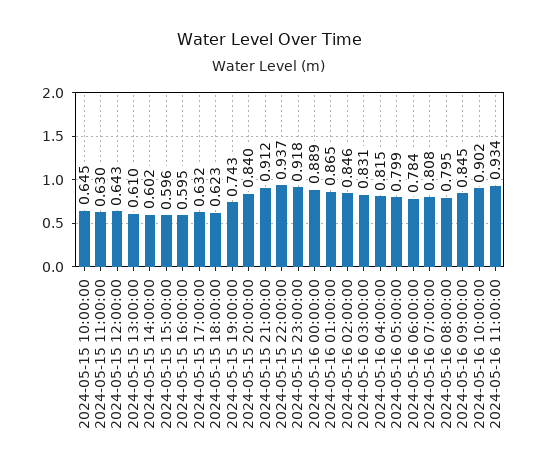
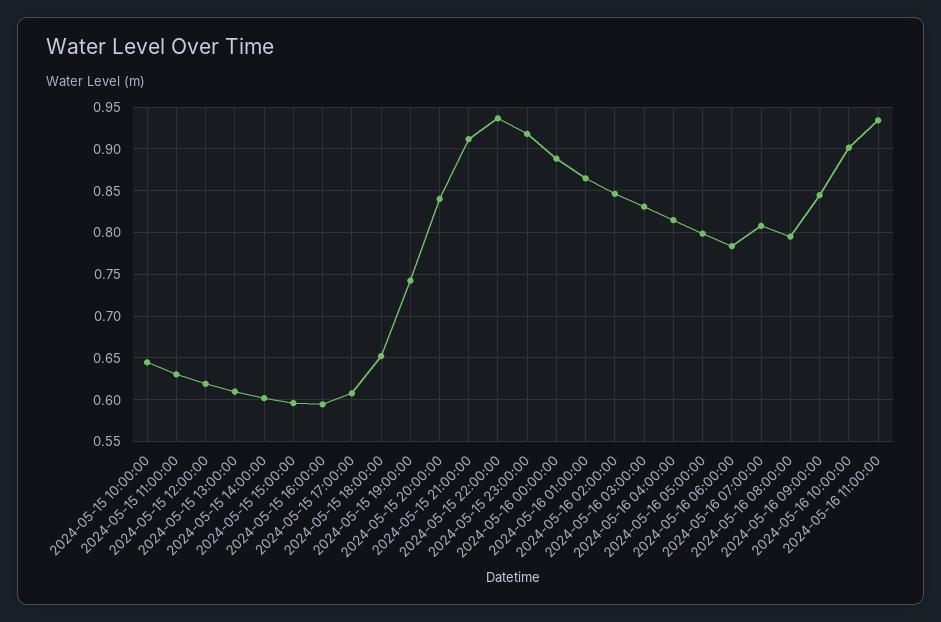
  {
    "2024-05-15 10:00:00": 0.645,
    "2024-05-15 11:00:00": 0.63,
-   "2024-05-15 12:00:00": 0.643,
+   "2024-05-15 12:00:00": 0.62,
    "2024-05-15 13:00:00": 0.61,
    "2024-05-15 14:00:00": 0.602,
    "2024-05-15 15:00:00": 0.596,
    "2024-05-15 16:00:00": 0.595,
-   "2024-05-15 17:00:00": 0.632,
+   "2024-05-15 17:00:00": 0.61,
-   "2024-05-15 18:00:00": 0.623,
+   "2024-05-15 18:00:00": 0.65,
    "2024-05-15 19:00:00": 0.743,
    "2024-05-15 20:00:00": 0.84,
    "2024-05-15 21:00:00": 0.912,
    "2024-05-15 22:00:00": 0.937,
    "2024-05-15 23:00:00": 0.918,
    "2024-05-16 00:00:00": 0.889,
    "2024-05-16 01:00:00": 0.865,
    "2024-05-16 02:00:00": 0.846,
    "2024-05-16 03:00:00": 0.831,
    "2024-05-16 04:00:00": 0.815,
    "2024-05-16 05:00:00": 0.799,
    "2024-05-16 06:00:00": 0.784,
    "2024-05-16 07:00:00": 0.808,
    "2024-05-16 08:00:00": 0.795,
    "2024-05-16 09:00:00": 0.845,
    "2024-05-16 10:00:00": 0.902,
    "2024-05-16 11:00:00": 0.934
  }

